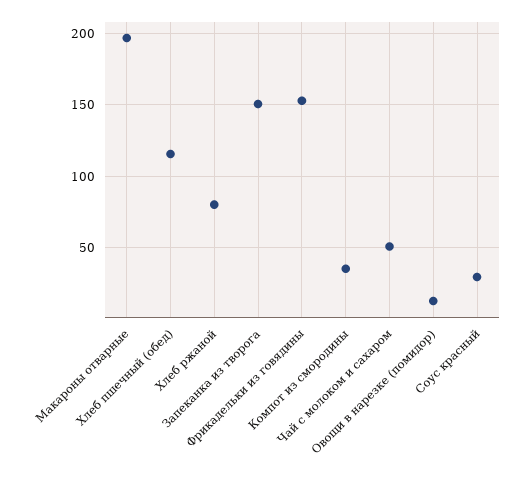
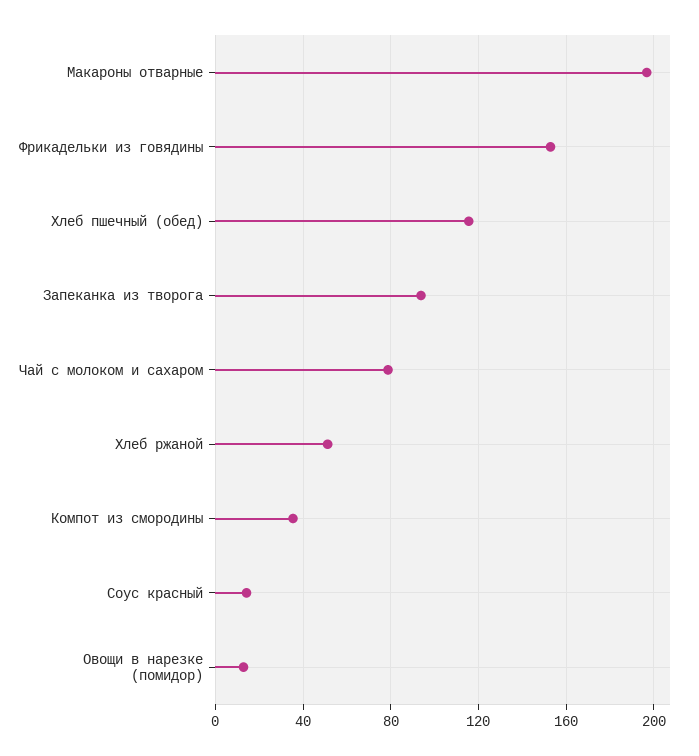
  {
    "Макароны отварные": 195,
    "Хлеб пшечный (обед)": 115,
-   "Хлеб ржаной": 80,
+   "Хлеб ржаной": 50,
-   "Запеканка из творога": 150,
+   "Запеканка из творога": 95,
    "Фрикадельки из говядины": 155,
    "Компот из смородины": 35,
-   "Чай с молоком и сахаром": 50,
+   "Чай с молоком и сахаром": 80,
    "Овощи в нарезке (помидор)": 15,
-   "Соус красный": 30
+   "Соус красный": 15
  }

